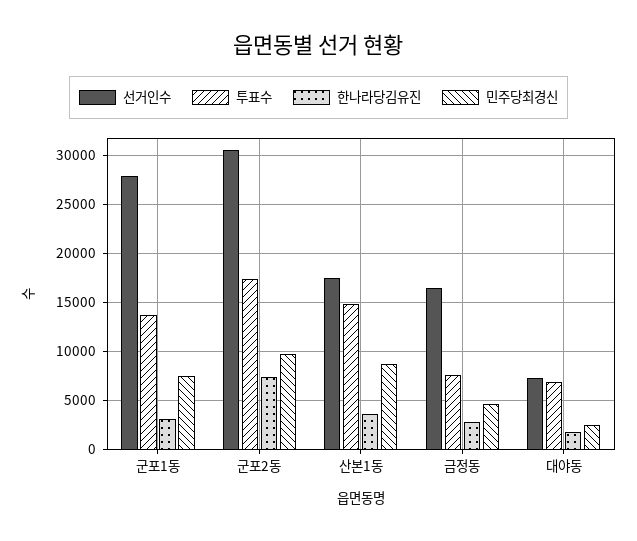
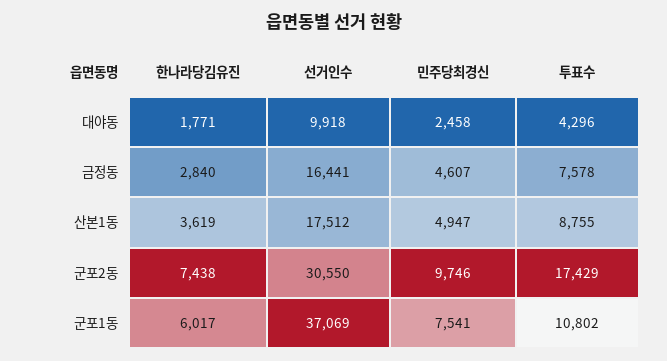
  {
    "선거인수": {
-     "군포1동": 28000,
+     "군포1동": 37069,
      "군포2동": 30550,
      "산본1동": 17512,
      "금정동": 16441,
-     "대야동": 7000
+     "대야동": 9918
    },
    "투표수": {
-     "군포1동": 14000,
+     "군포1동": 10802,
      "군포2동": 17429,
-     "산본1동": 15000,
+     "산본1동": 8755,
      "금정동": 7578,
-     "대야동": 7000
+     "대야동": 4296
    },
    "한나라당김유진": {
-     "군포1동": 3000,
+     "군포1동": 6017,
      "군포2동": 7438,
      "산본1동": 3619,
      "금정동": 2840,
      "대야동": 1771
    },
    "민주당최경신": {
      "군포1동": 7541,
      "군포2동": 9746,
-     "산본1동": 9000,
+     "산본1동": 4947,
      "금정동": 4607,
      "대야동": 2458
    }
  }

